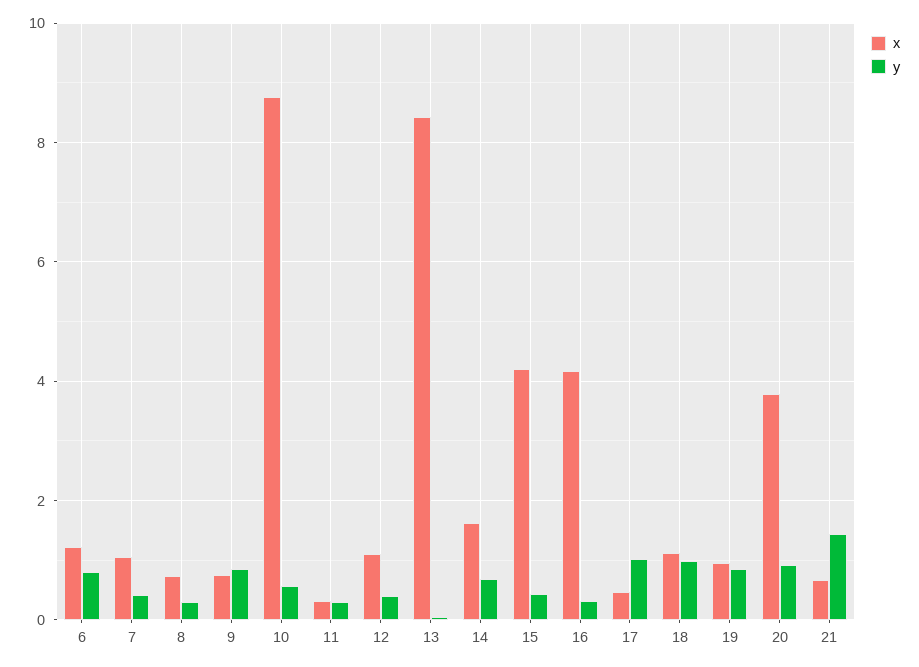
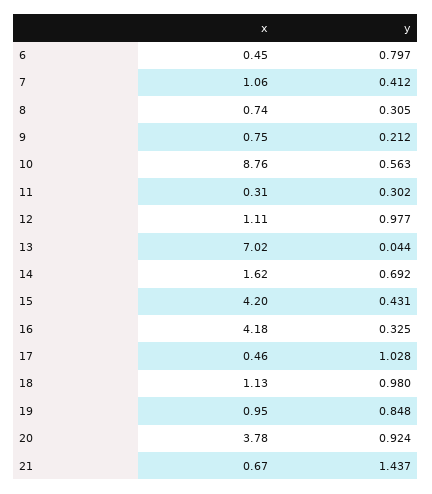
  {
    "x": {
-     "6": 1.2,
+     "6": 0.45,
      "7": 1.06,
      "8": 0.74,
      "9": 0.75,
      "10": 8.76,
      "11": 0.31,
      "12": 1.11,
-     "13": 8.4,
+     "13": 7.02,
      "14": 1.62,
      "15": 4.2,
      "16": 4.18,
      "17": 0.46,
      "18": 1.13,
      "19": 0.95,
      "20": 3.78,
      "21": 0.67
    },
    "y": {
      "6": 0.797,
      "7": 0.412,
      "8": 0.305,
-     "9": 0.8,
+     "9": 0.212,
      "10": 0.563,
      "11": 0.302,
-     "12": 0.4,
+     "12": 0.977,
      "13": 0.044,
      "14": 0.692,
      "15": 0.431,
      "16": 0.325,
      "17": 1.028,
      "18": 0.98,
      "19": 0.848,
      "20": 0.924,
      "21": 1.437
    }
  }

